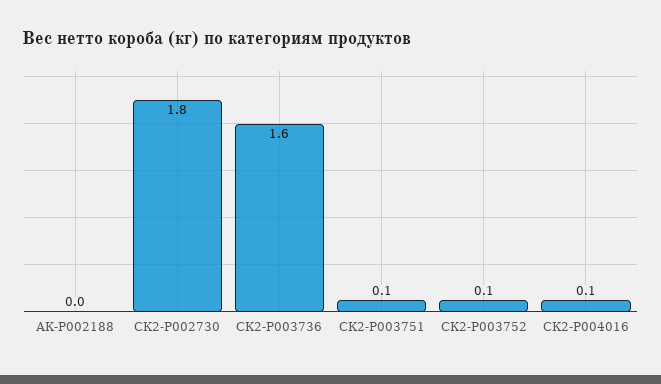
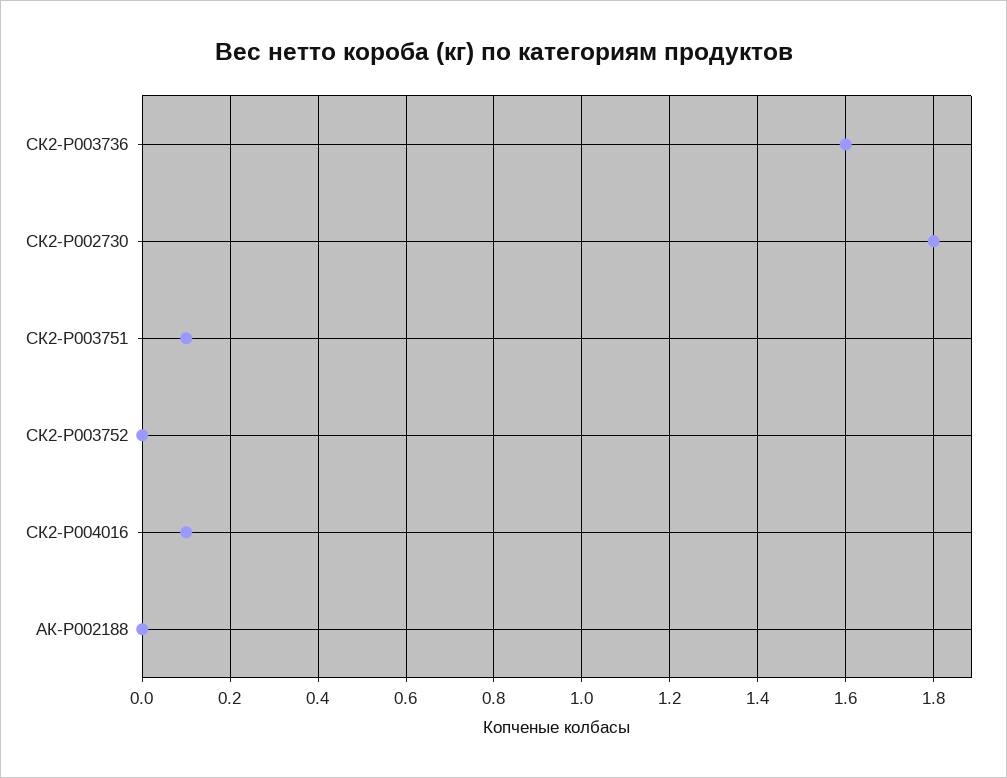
  {
    "АК-P002188": 0,
    "СК2-P002730": 1.8,
    "СК2-P003736": 1.6,
    "СК2-P003751": 0.1,
-   "СК2-P003752": 0.1,
+   "СК2-P003752": 0,
    "СК2-P004016": 0.1
  }

